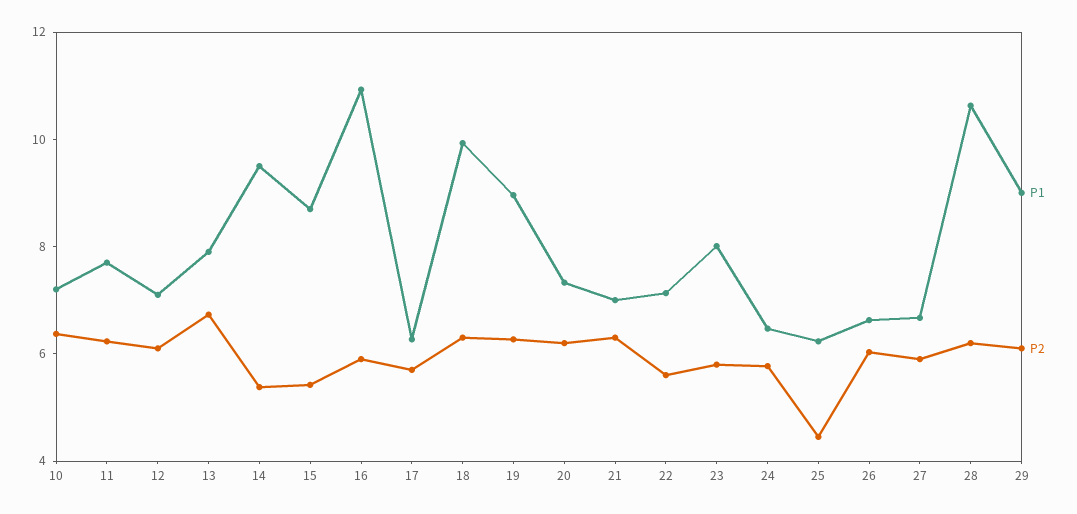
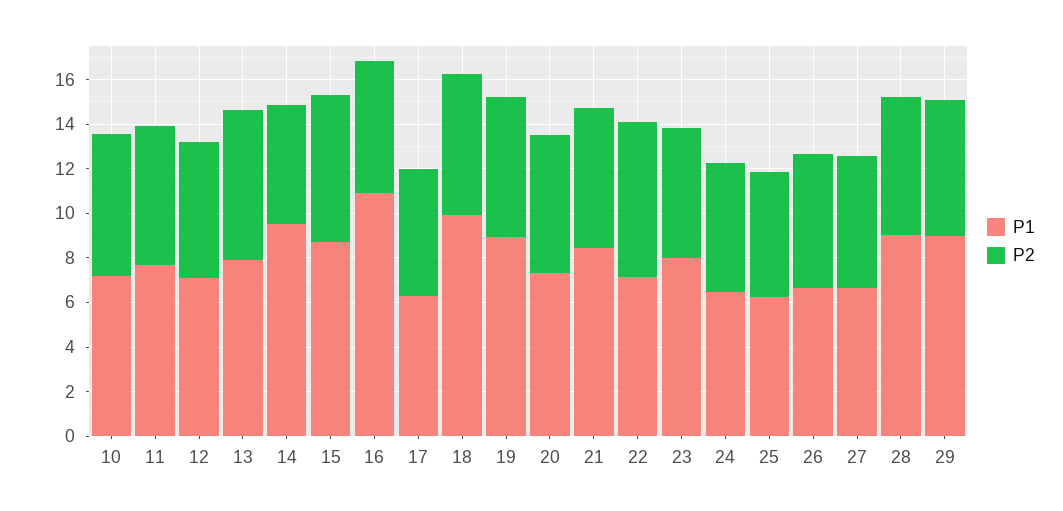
  {
    "P1": {
      "10": 7,
      "11": 7.5,
      "12": 7,
      "13": 8,
      "14": 9.5,
      "15": 8.5,
      "16": 11,
      "17": 6.5,
      "18": 10,
      "19": 9,
      "20": 7.5,
-     "21": 7,
+     "21": 8.5,
      "22": 7,
      "23": 8,
      "24": 6.5,
      "25": 6,
      "26": 6.5,
      "27": 6.5,
-     "28": 10.5,
+     "28": 9,
      "29": 9
    },
    "P2": {
      "10": 6.5,
      "11": 6,
      "12": 6,
      "13": 6.5,
      "14": 5.5,
-     "15": 5.5,
+     "15": 6.5,
      "16": 6,
      "17": 5.5,
      "18": 6.5,
      "19": 6.5,
      "20": 6,
      "21": 6.5,
-     "22": 5.5,
+     "22": 7,
      "23": 6,
      "24": 6,
-     "25": 4.5,
+     "25": 5.5,
      "26": 6,
      "27": 6,
      "28": 6,
      "29": 6
    }
  }

